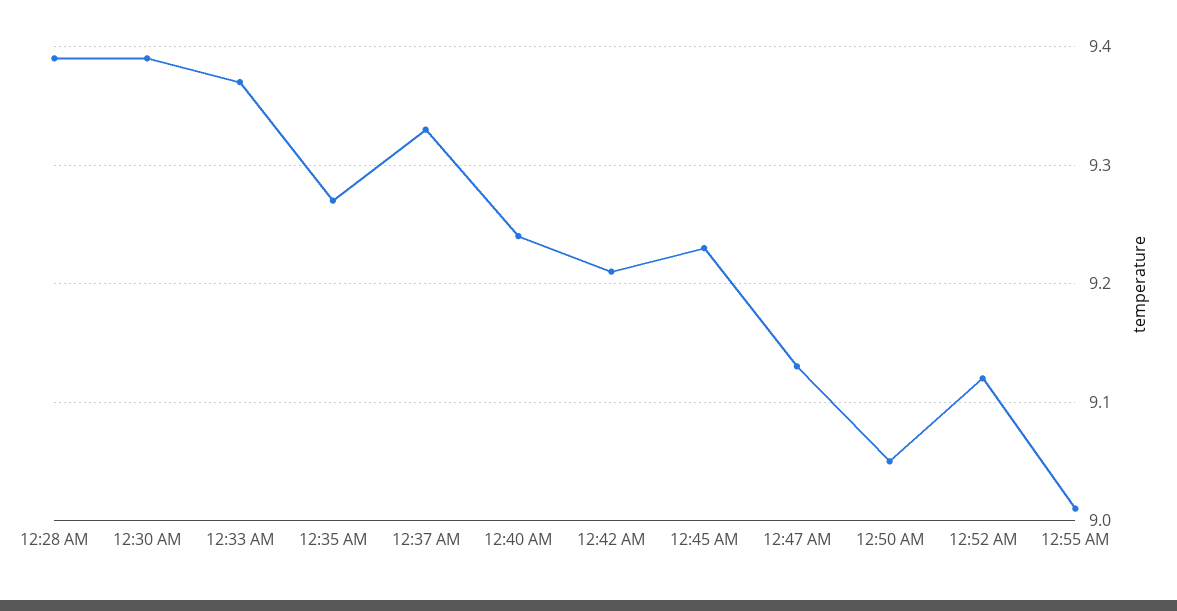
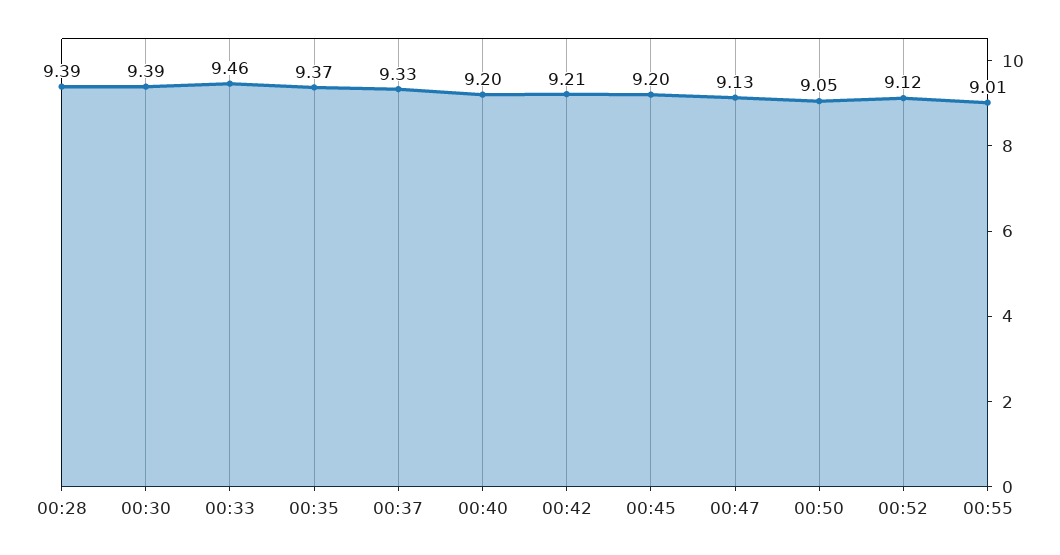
  {
    "12:28 AM": 9.39,
    "12:30 AM": 9.39,
-   "12:33 AM": 9.37,
+   "12:33 AM": 9.46,
-   "12:35 AM": 9.27,
+   "12:35 AM": 9.37,
    "12:37 AM": 9.33,
-   "12:40 AM": 9.24,
+   "12:40 AM": 9.2,
    "12:42 AM": 9.21,
-   "12:45 AM": 9.23,
+   "12:45 AM": 9.2,
    "12:47 AM": 9.13,
    "12:50 AM": 9.05,
    "12:52 AM": 9.12,
    "12:55 AM": 9.01
  }

